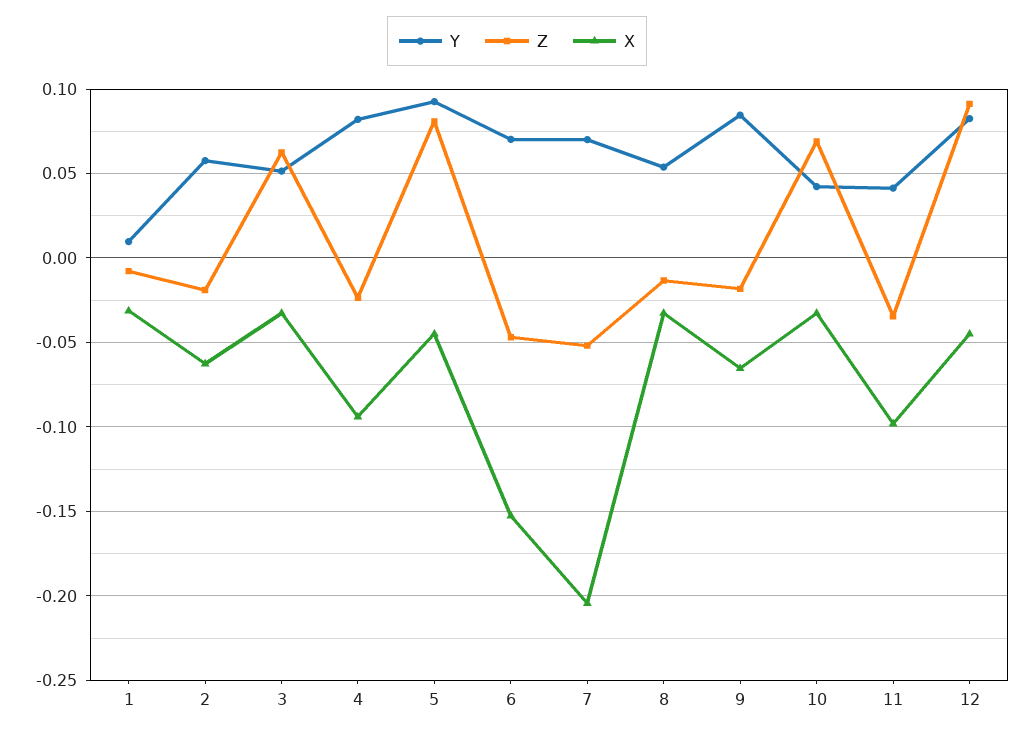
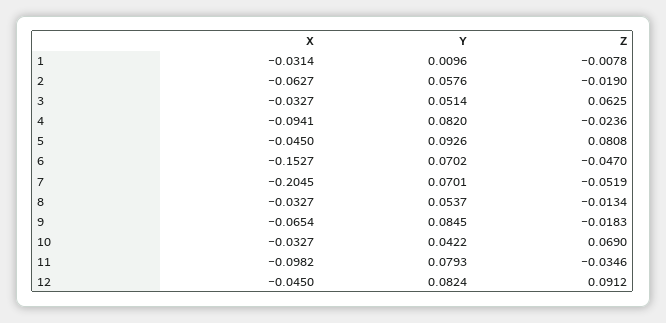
  {
    "Y": {
      "1": 0.0096,
      "2": 0.0576,
      "3": 0.0514,
      "4": 0.082,
      "5": 0.0926,
      "6": 0.0702,
      "7": 0.0701,
      "8": 0.0537,
      "9": 0.0845,
      "10": 0.0422,
-     "11": 0.04,
+     "11": 0.0793,
      "12": 0.0824
    },
    "Z": {
      "1": -0.0078,
      "2": -0.019,
      "3": 0.0625,
      "4": -0.0236,
      "5": 0.0808,
      "6": -0.047,
      "7": -0.0519,
      "8": -0.0134,
      "9": -0.0183,
      "10": 0.069,
      "11": -0.0346,
      "12": 0.0912
    },
    "X": {
      "1": -0.0314,
      "2": -0.0627,
      "3": -0.0327,
      "4": -0.0941,
      "5": -0.045,
      "6": -0.1527,
      "7": -0.2045,
      "8": -0.0327,
      "9": -0.0654,
      "10": -0.0327,
      "11": -0.0982,
      "12": -0.045
    }
  }

